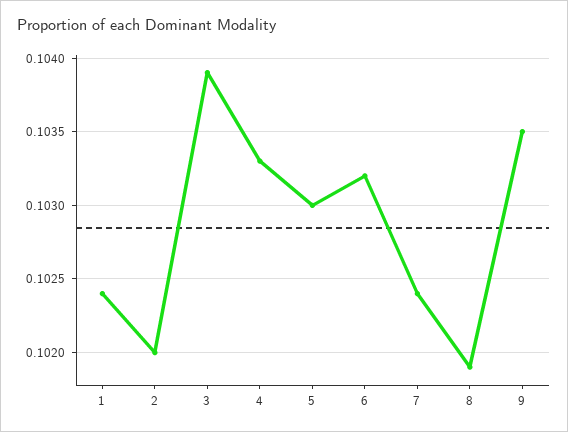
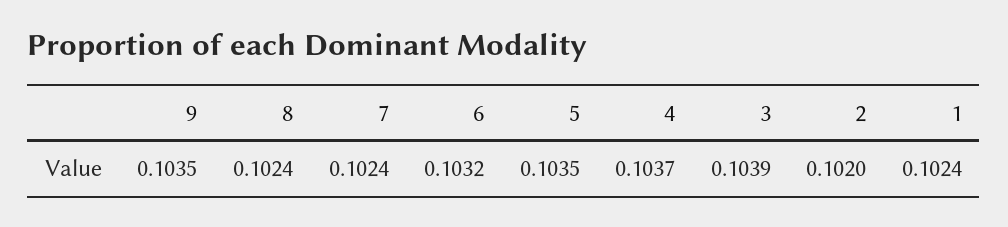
  {
    "1": 0.1024,
    "2": 0.102,
    "3": 0.1039,
-   "4": 0.1033,
+   "4": 0.1037,
-   "5": 0.103,
+   "5": 0.1035,
    "6": 0.1032,
    "7": 0.1024,
-   "8": 0.1019,
+   "8": 0.1024,
    "9": 0.1035
  }

